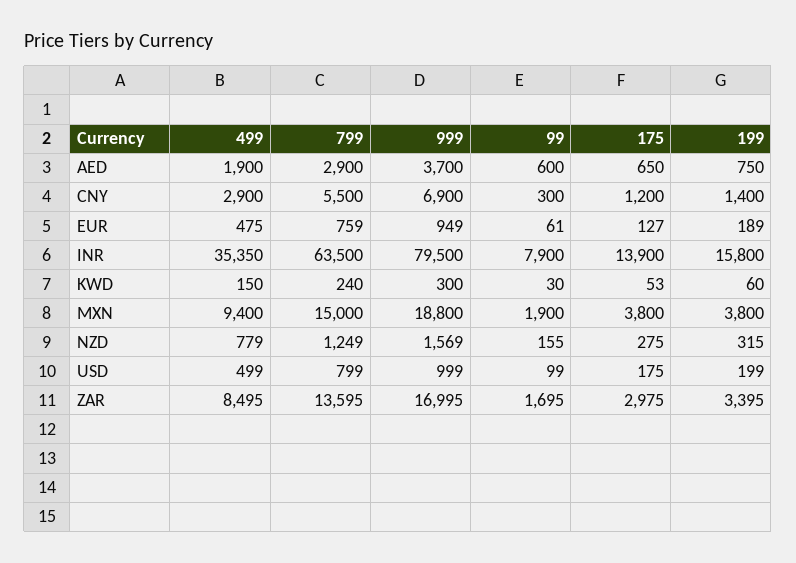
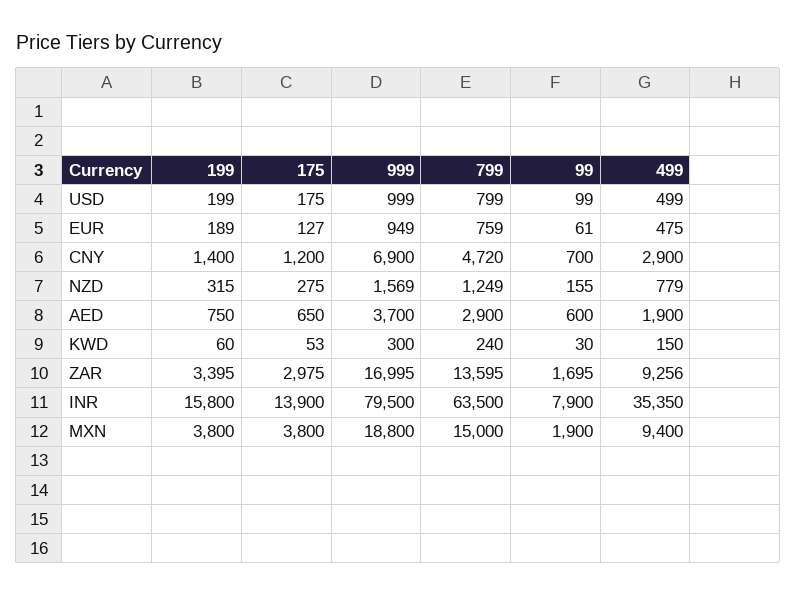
  {
    "499": {
      "AED": 1900,
      "CNY": 2900,
      "EUR": 475,
      "INR": 35350,
      "KWD": 150,
      "MXN": 9400,
      "NZD": 779,
      "USD": 499,
-     "ZAR": 8495
+     "ZAR": 9256
    },
    "799": {
      "AED": 2900,
-     "CNY": 5500,
+     "CNY": 4720,
      "EUR": 759,
      "INR": 63500,
      "KWD": 240,
      "MXN": 15000,
      "NZD": 1249,
      "USD": 799,
      "ZAR": 13595
    },
    "999": {
      "AED": 3700,
      "CNY": 6900,
      "EUR": 949,
      "INR": 79500,
      "KWD": 300,
      "MXN": 18800,
      "NZD": 1569,
      "USD": 999,
      "ZAR": 16995
    },
    "99": {
      "AED": 600,
-     "CNY": 300,
+     "CNY": 700,
      "EUR": 61,
      "INR": 7900,
      "KWD": 30,
      "MXN": 1900,
      "NZD": 155,
      "USD": 99,
      "ZAR": 1695
    },
    "175": {
      "AED": 650,
      "CNY": 1200,
      "EUR": 127,
      "INR": 13900,
      "KWD": 53,
      "MXN": 3800,
      "NZD": 275,
      "USD": 175,
      "ZAR": 2975
    },
    "199": {
      "AED": 750,
      "CNY": 1400,
      "EUR": 189,
      "INR": 15800,
      "KWD": 60,
      "MXN": 3800,
      "NZD": 315,
      "USD": 199,
      "ZAR": 3395
    }
  }

